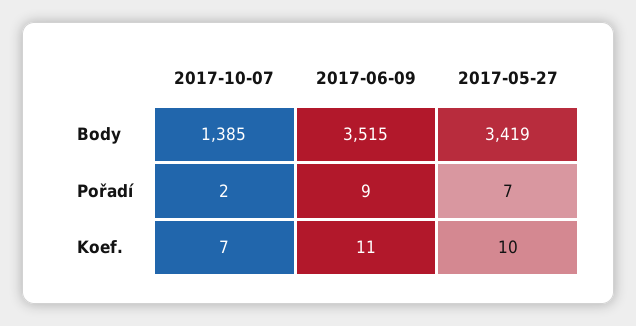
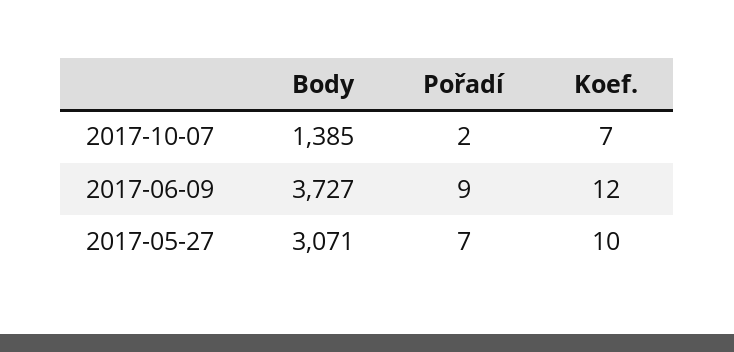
  {
    "2017-10-07": {
      "Body": 1385,
      "Pořadí": 2,
      "Koef.": 7
    },
    "2017-06-09": {
-     "Body": 3515,
+     "Body": 3727,
      "Pořadí": 9,
-     "Koef.": 11
+     "Koef.": 12
    },
    "2017-05-27": {
-     "Body": 3419,
+     "Body": 3071,
      "Pořadí": 7,
      "Koef.": 10
    }
  }

